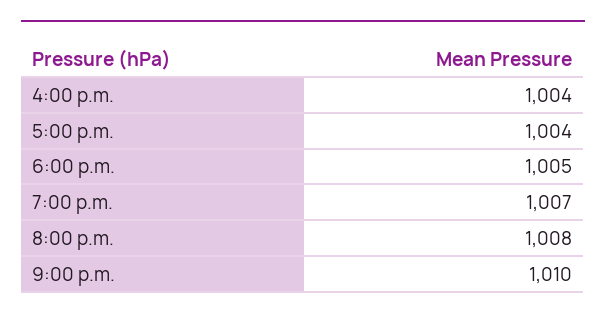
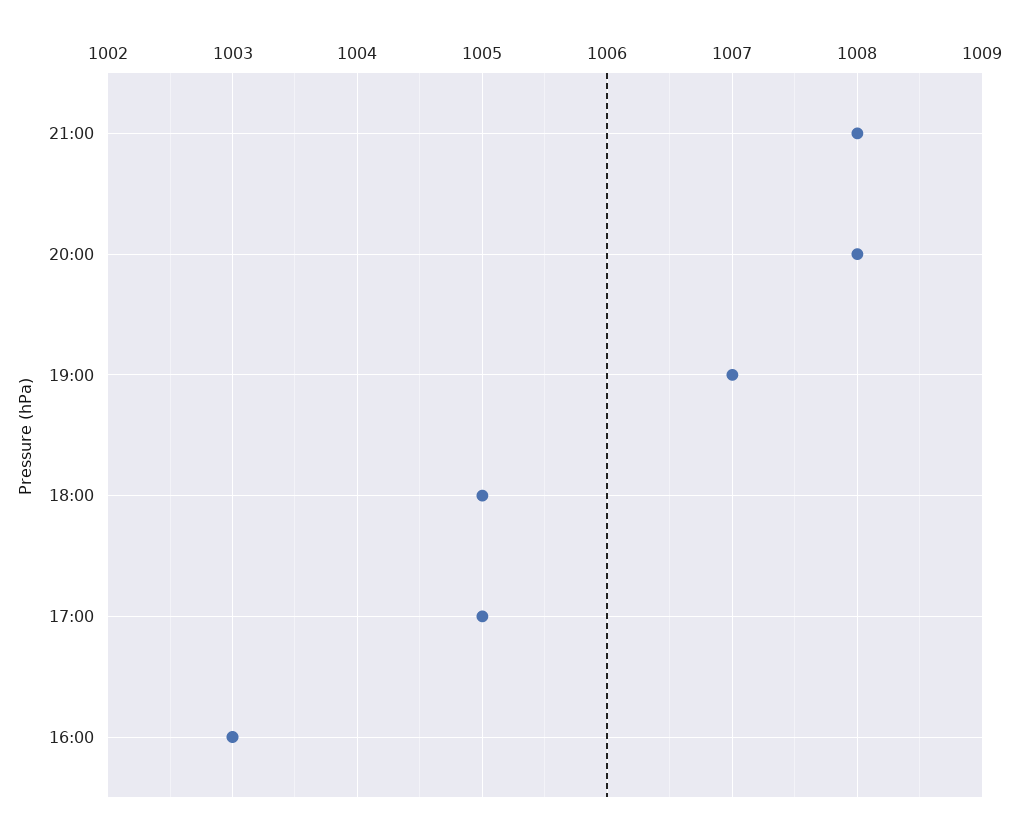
  {
-   "4:00 p.m.": 1004,
+   "4:00 p.m.": 1003,
-   "5:00 p.m.": 1004,
+   "5:00 p.m.": 1005,
    "6:00 p.m.": 1005,
    "7:00 p.m.": 1007,
    "8:00 p.m.": 1008,
-   "9:00 p.m.": 1010
+   "9:00 p.m.": 1008
  }

